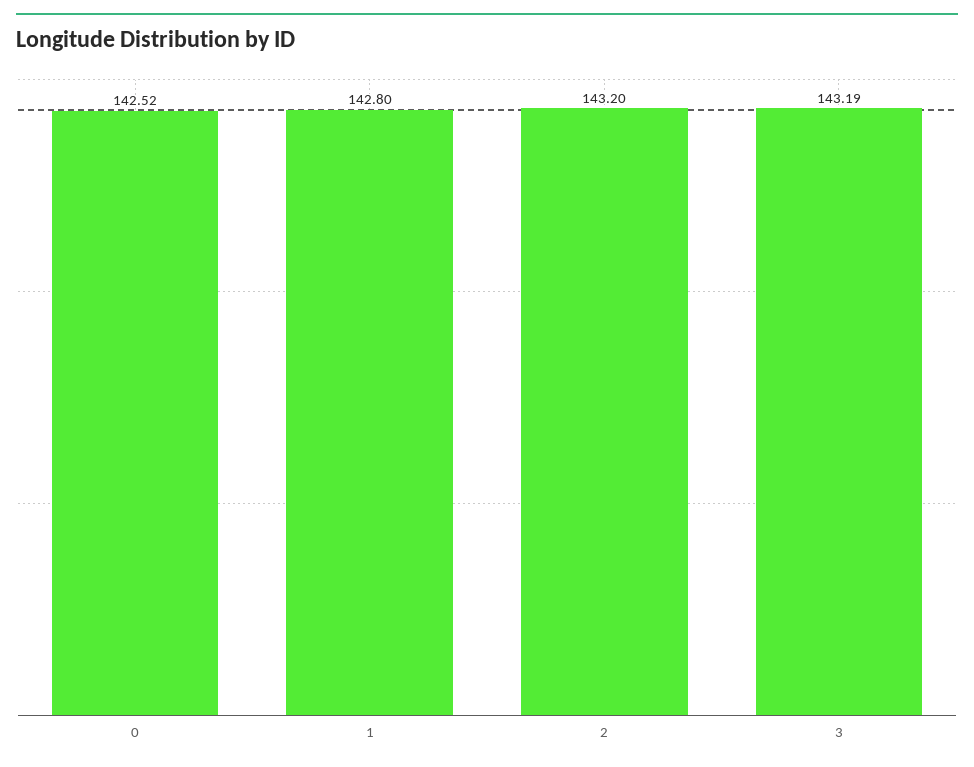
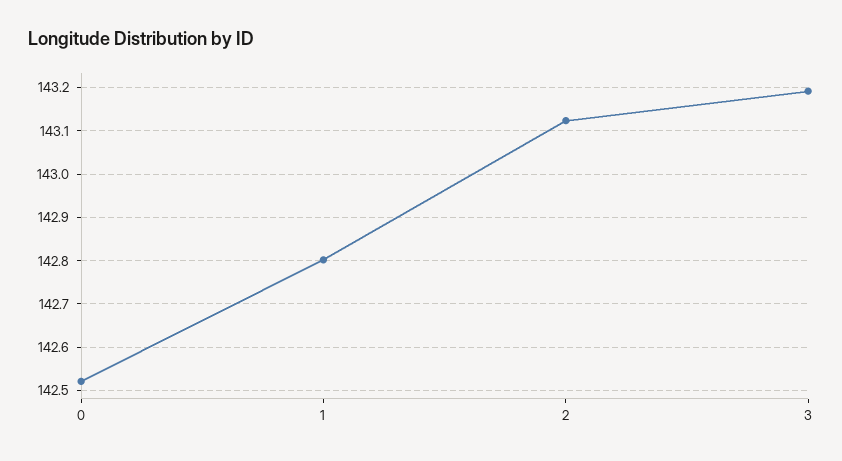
  {
    "0": 142.52,
    "1": 142.8,
-   "2": 143.2,
+   "2": 143.12,
    "3": 143.19
  }

